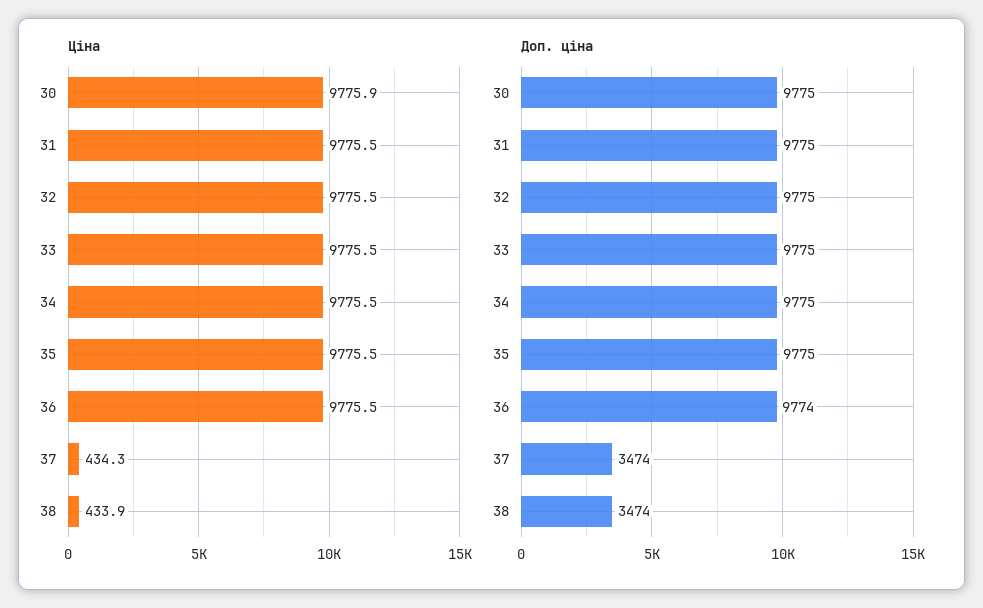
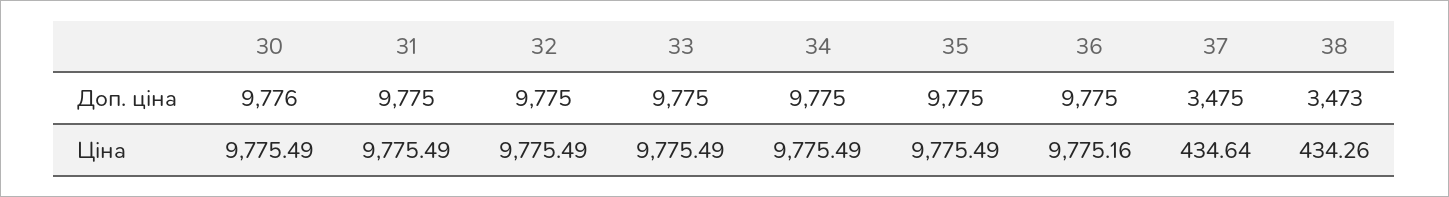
  {
    "Ціна": {
-     "30": 9775.9,
+     "30": 9775.49,
      "31": 9775.49,
      "32": 9775.49,
      "33": 9775.49,
      "34": 9775.49,
      "35": 9775.49,
-     "36": 9775.5,
+     "36": 9775.16,
-     "37": 434.3,
+     "37": 434.64,
-     "38": 433.9
+     "38": 434.26
    },
    "Доп. ціна": {
-     "30": 9775,
+     "30": 9776,
      "31": 9775,
      "32": 9775,
      "33": 9775,
      "34": 9775,
      "35": 9775,
-     "36": 9774,
+     "36": 9775,
-     "37": 3474,
+     "37": 3475,
-     "38": 3474
+     "38": 3473
    }
  }

